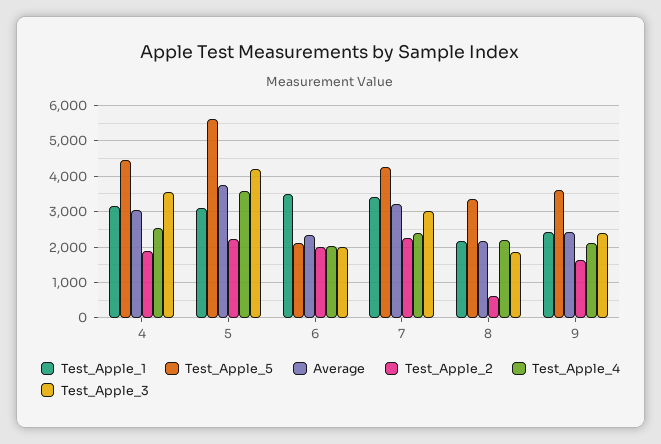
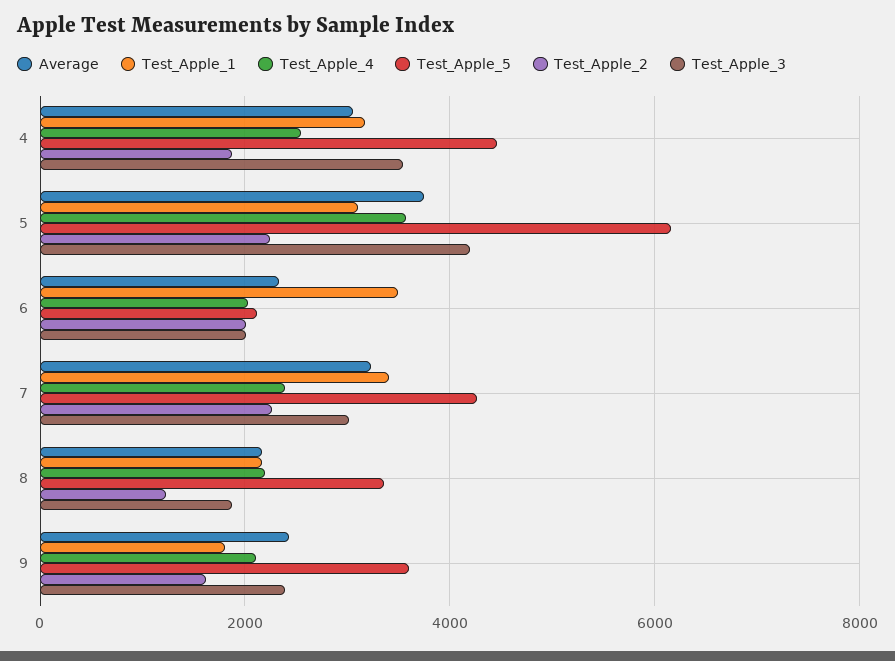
  {
    "Test_Apple_1": {
      "4": 3200,
      "5": 3000,
      "6": 3400,
      "7": 3400,
      "8": 2200,
-     "9": 2400
+     "9": 1800
    },
    "Test_Apple_5": {
      "4": 4400,
-     "5": 5600,
+     "5": 6200,
      "6": 2200,
      "7": 4200,
      "8": 3400,
      "9": 3600
    },
    "Average": {
      "4": 3000,
      "5": 3800,
      "6": 2400,
      "7": 3200,
      "8": 2200,
      "9": 2400
    },
    "Test_Apple_2": {
      "4": 1800,
      "5": 2200,
      "6": 2000,
      "7": 2200,
-     "8": 600,
+     "8": 1200,
      "9": 1600
    },
    "Test_Apple_4": {
      "4": 2600,
      "5": 3600,
      "6": 2000,
      "7": 2400,
      "8": 2200,
      "9": 2200
    },
    "Test_Apple_3": {
      "4": 3600,
      "5": 4200,
      "6": 2000,
      "7": 3000,
      "8": 1800,
      "9": 2400
    }
  }

